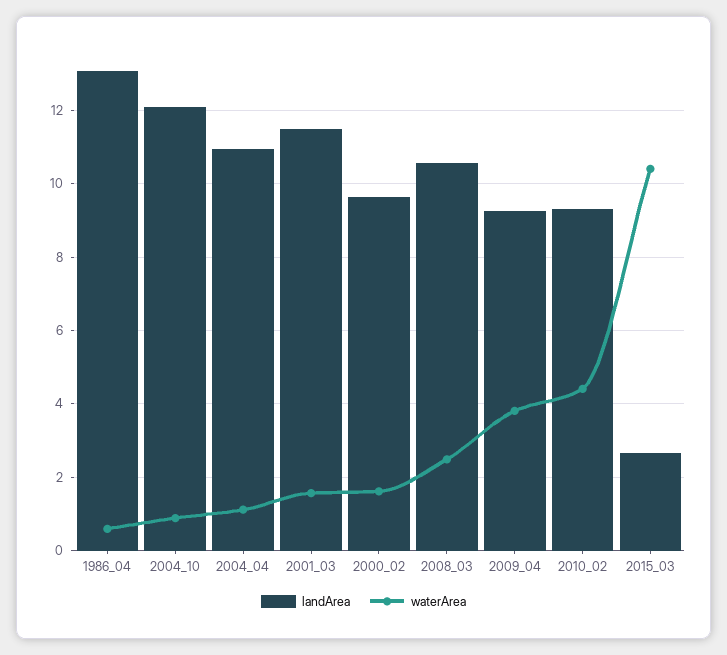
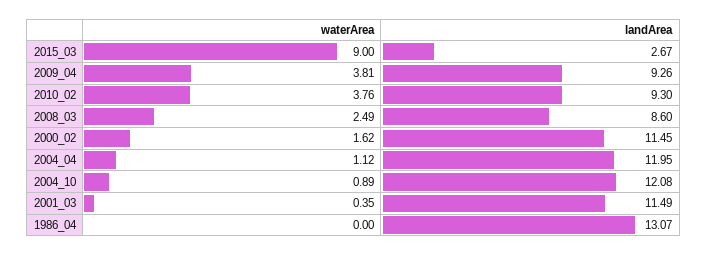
  {
    "landArea": {
      "1986_04": 13.07,
      "2004_10": 12.08,
-     "2004_04": 11,
+     "2004_04": 11.95,
      "2001_03": 11.49,
-     "2000_02": 9.6,
+     "2000_02": 11.45,
-     "2008_03": 10.6,
+     "2008_03": 8.6,
      "2009_04": 9.26,
      "2010_02": 9.3,
      "2015_03": 2.67
    },
    "waterArea": {
-     "1986_04": 0.6,
+     "1986_04": 0,
      "2004_10": 0.89,
      "2004_04": 1.12,
-     "2001_03": 1.6,
+     "2001_03": 0.35,
      "2000_02": 1.62,
      "2008_03": 2.49,
      "2009_04": 3.81,
-     "2010_02": 4.4,
+     "2010_02": 3.76,
-     "2015_03": 10.4
+     "2015_03": 9
    }
  }

